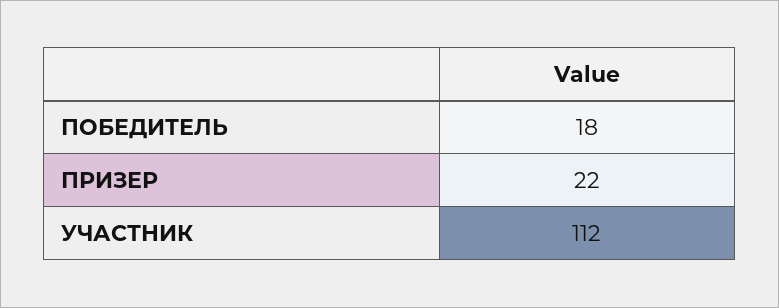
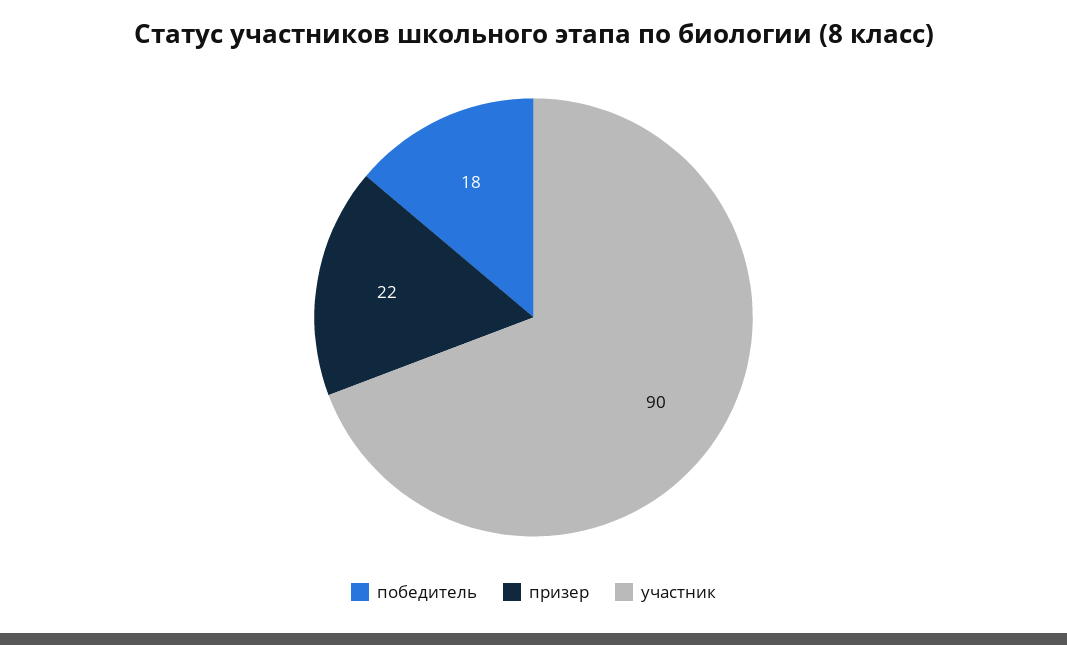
  {
    "ПОБЕДИТЕЛЬ": 18,
    "ПРИЗЕР": 22,
-   "УЧАСТНИК": 112
+   "УЧАСТНИК": 90
  }

